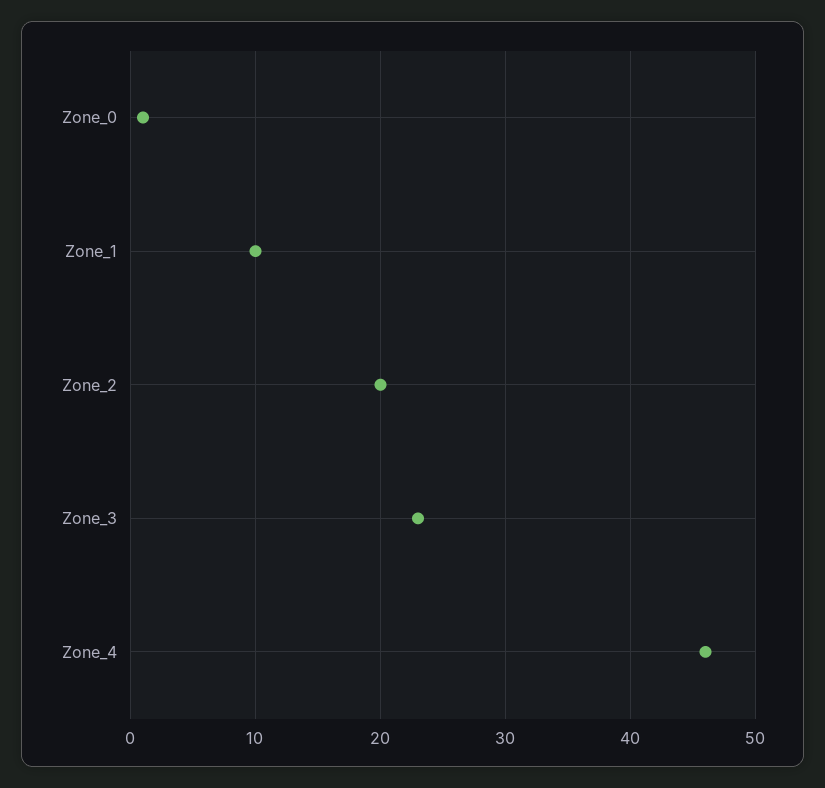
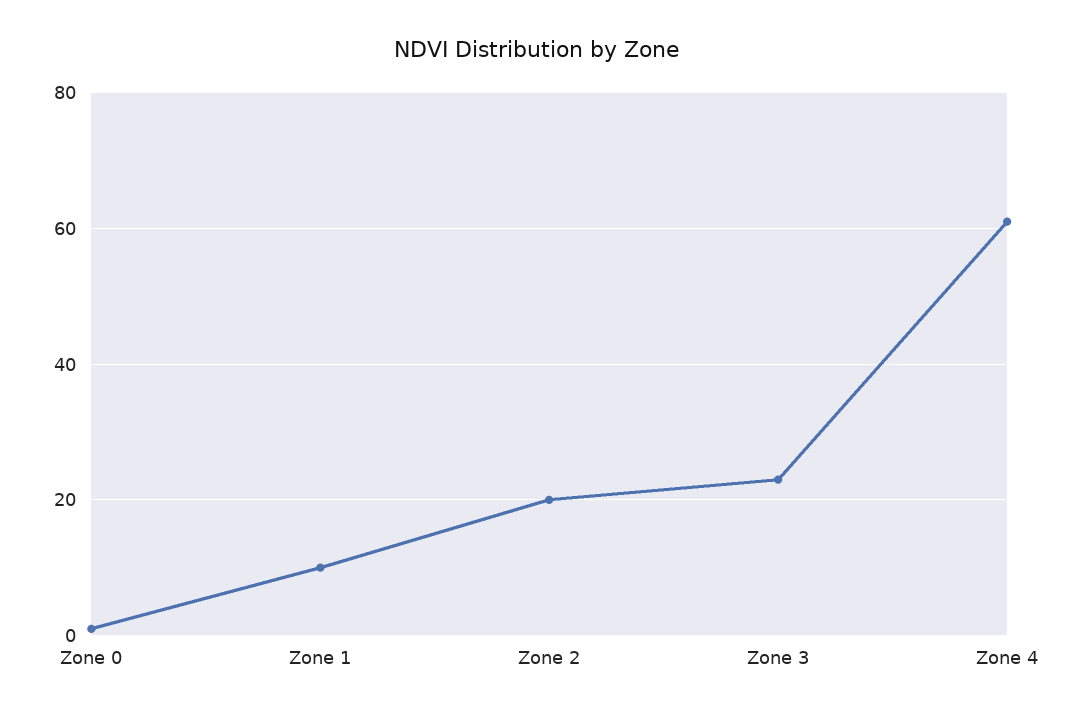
  {
    "Zone_0": 1,
    "Zone_1": 10,
    "Zone_2": 20,
    "Zone_3": 23,
-   "Zone_4": 46
+   "Zone_4": 60
  }

